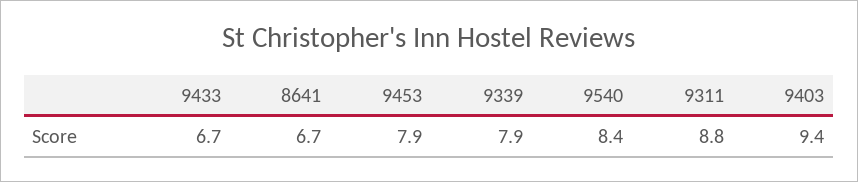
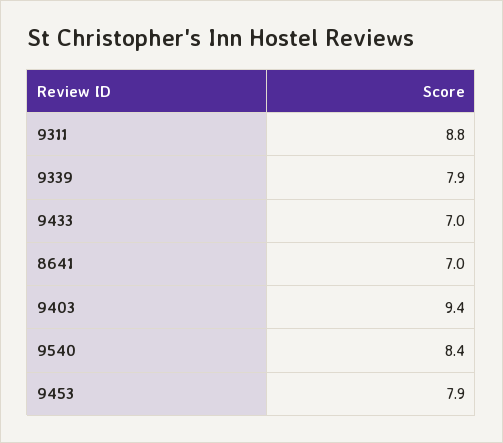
  {
-   "9433": 6.7,
+   "9433": 7,
-   "8641": 6.7,
+   "8641": 7,
    "9453": 7.9,
    "9339": 7.9,
    "9540": 8.4,
    "9311": 8.8,
    "9403": 9.4
  }

